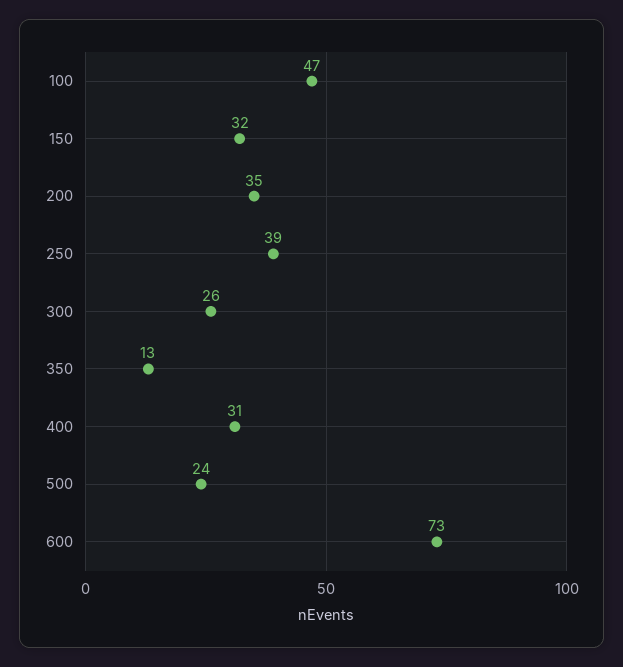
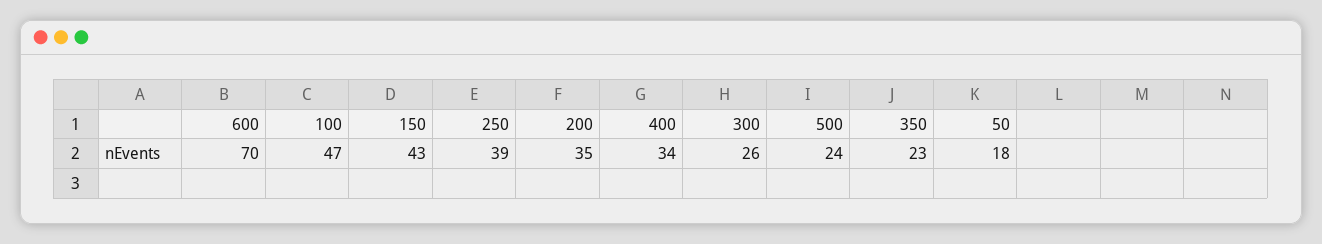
  {
    "100": 47,
-   "150": 32,
+   "150": 43,
    "200": 35,
    "250": 39,
    "300": 26,
-   "350": 13,
+   "350": 23,
-   "400": 31,
+   "400": 34,
    "500": 24,
-   "600": 73
+   "600": 70,
+   "50": 18
  }

